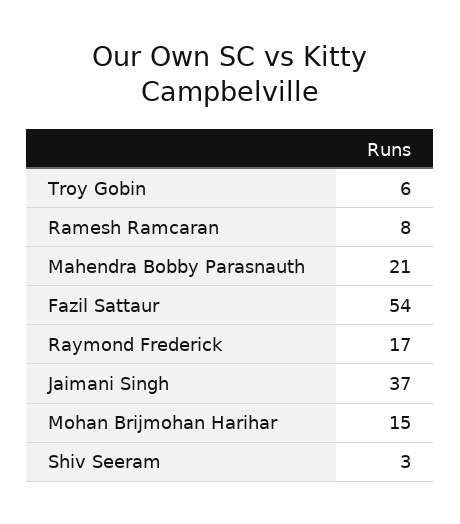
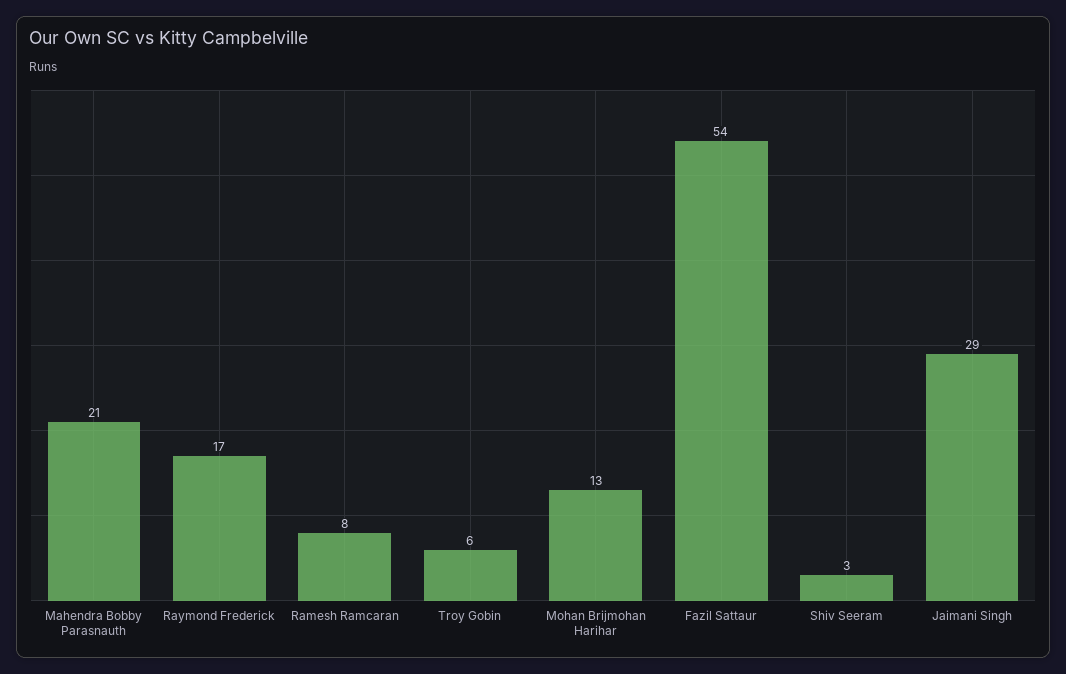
  {
    "Troy Gobin": 6,
    "Ramesh Ramcaran": 8,
    "Mahendra Bobby Parasnauth": 21,
    "Fazil Sattaur": 54,
    "Raymond Frederick": 17,
-   "Jaimani Singh": 37,
+   "Jaimani Singh": 29,
-   "Mohan Brijmohan Harihar": 15,
+   "Mohan Brijmohan Harihar": 13,
    "Shiv Seeram": 3
  }

